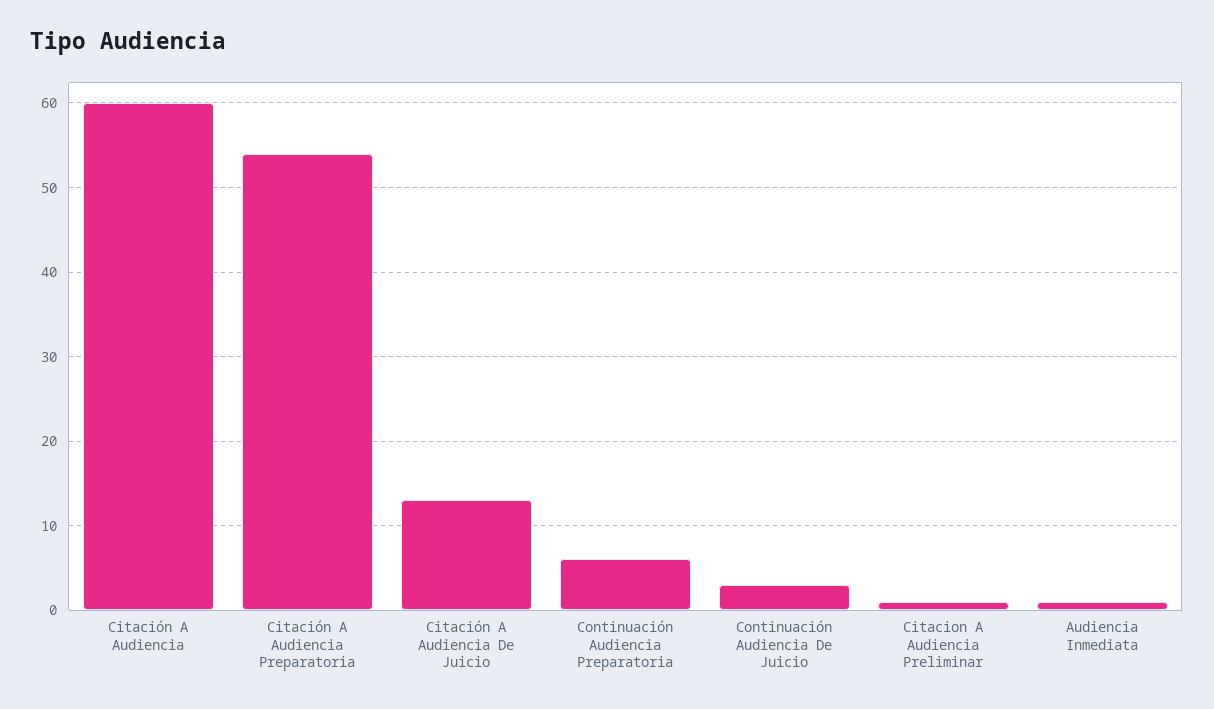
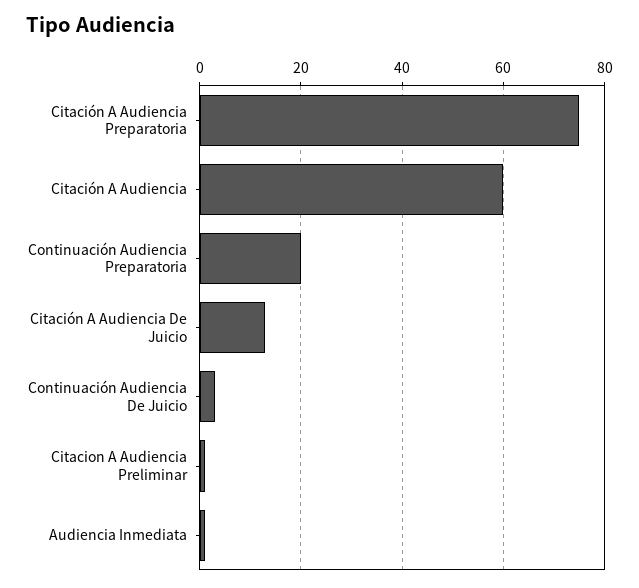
  {
    "Citación A Audiencia": 60,
-   "Citación A Audiencia Preparatoria": 54,
+   "Citación A Audiencia Preparatoria": 75,
    "Citación A Audiencia De Juicio": 13,
-   "Continuación Audiencia Preparatoria": 6,
+   "Continuación Audiencia Preparatoria": 20,
    "Continuación Audiencia De Juicio": 3,
    "Citacion A Audiencia Preliminar": 1,
    "Audiencia Inmediata": 1
  }

